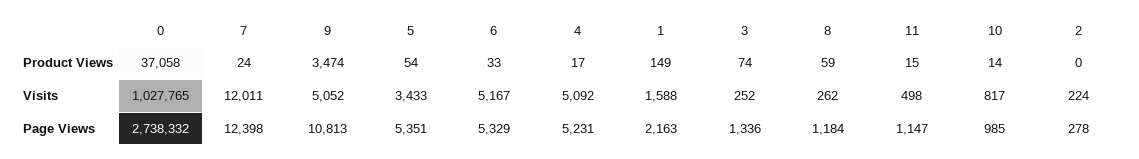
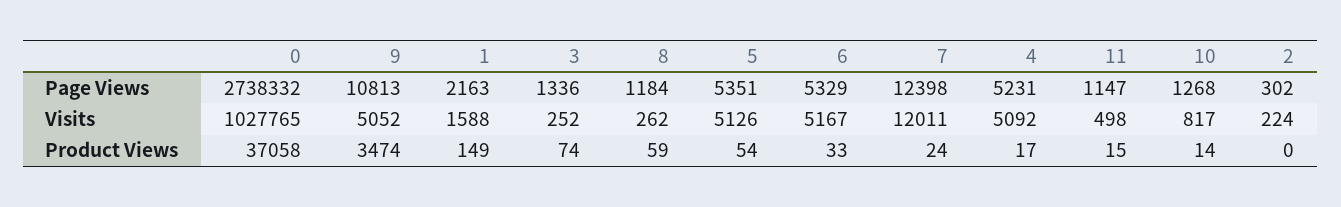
  {
    "0": {
      "Product Views": 37058,
      "Visits": 1027765,
      "Page Views": 2738332
    },
    "7": {
      "Product Views": 24,
      "Visits": 12011,
      "Page Views": 12398
    },
    "9": {
      "Product Views": 3474,
      "Visits": 5052,
      "Page Views": 10813
    },
    "5": {
      "Product Views": 54,
-     "Visits": 3433,
+     "Visits": 5126,
      "Page Views": 5351
    },
    "6": {
      "Product Views": 33,
      "Visits": 5167,
      "Page Views": 5329
    },
    "4": {
      "Product Views": 17,
      "Visits": 5092,
      "Page Views": 5231
    },
    "1": {
      "Product Views": 149,
      "Visits": 1588,
      "Page Views": 2163
    },
    "3": {
      "Product Views": 74,
      "Visits": 252,
      "Page Views": 1336
    },
    "8": {
      "Product Views": 59,
      "Visits": 262,
      "Page Views": 1184
    },
    "11": {
      "Product Views": 15,
      "Visits": 498,
      "Page Views": 1147
    },
    "10": {
      "Product Views": 14,
      "Visits": 817,
-     "Page Views": 985
+     "Page Views": 1268
    },
    "2": {
      "Product Views": 0,
      "Visits": 224,
-     "Page Views": 278
+     "Page Views": 302
    }
  }

